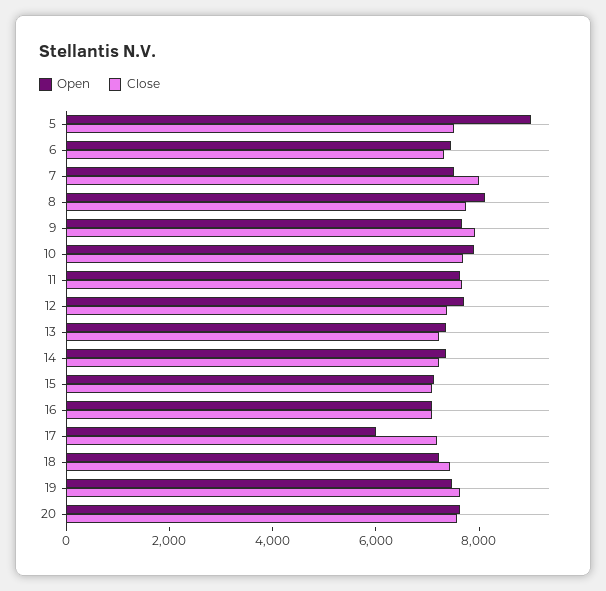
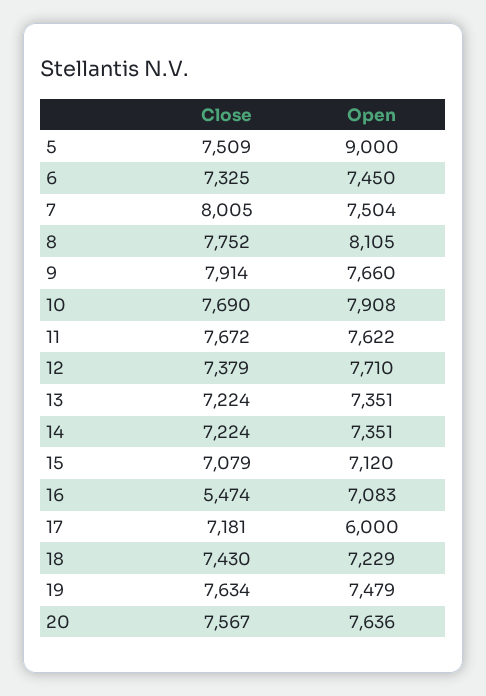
  {
    "Open": {
      "5": 9000,
      "6": 7450,
      "7": 7504,
      "8": 8105,
      "9": 7660,
      "10": 7908,
      "11": 7622,
      "12": 7710,
      "13": 7351,
      "14": 7351,
      "15": 7120,
      "16": 7083,
      "17": 6000,
      "18": 7229,
      "19": 7479,
      "20": 7636
    },
    "Close": {
      "5": 7509,
      "6": 7325,
      "7": 8005,
      "8": 7752,
      "9": 7914,
      "10": 7690,
      "11": 7672,
      "12": 7379,
      "13": 7224,
      "14": 7224,
      "15": 7079,
-     "16": 7000,
+     "16": 5474,
      "17": 7181,
      "18": 7430,
      "19": 7634,
      "20": 7567
    }
  }

